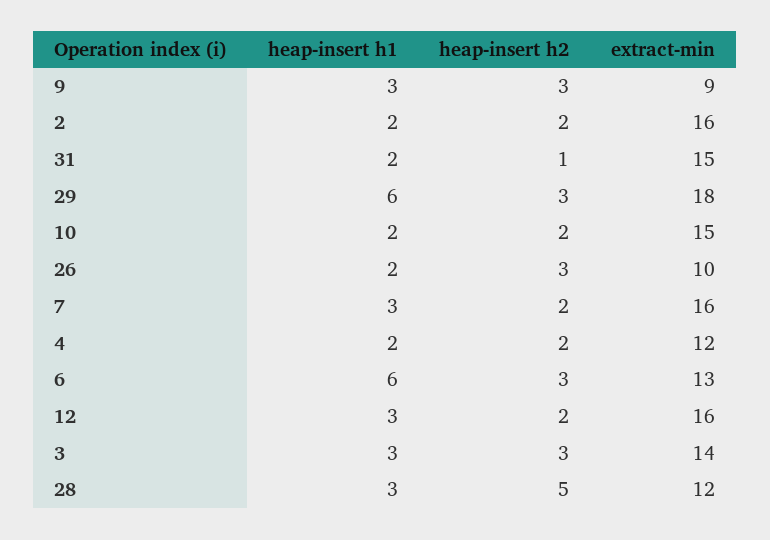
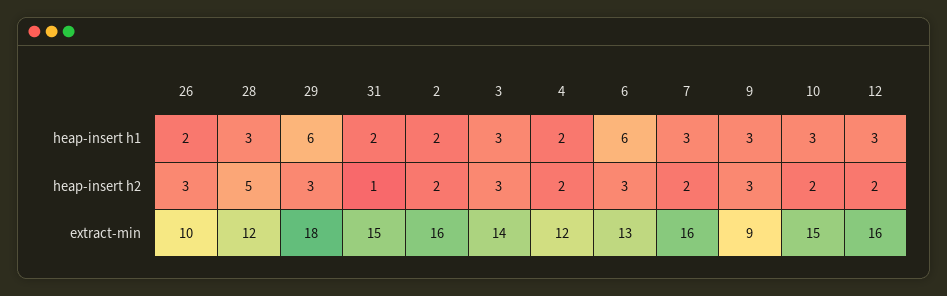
  {
    "heap-insert h1": {
      "9": 3,
      "2": 2,
      "31": 2,
      "29": 6,
-     "10": 2,
+     "10": 3,
      "26": 2,
      "7": 3,
      "4": 2,
      "6": 6,
      "12": 3,
      "3": 3,
      "28": 3
    },
    "heap-insert h2": {
      "9": 3,
      "2": 2,
      "31": 1,
      "29": 3,
      "10": 2,
      "26": 3,
      "7": 2,
      "4": 2,
      "6": 3,
      "12": 2,
      "3": 3,
      "28": 5
    },
    "extract-min": {
      "9": 9,
      "2": 16,
      "31": 15,
      "29": 18,
      "10": 15,
      "26": 10,
      "7": 16,
      "4": 12,
      "6": 13,
      "12": 16,
      "3": 14,
      "28": 12
    }
  }

